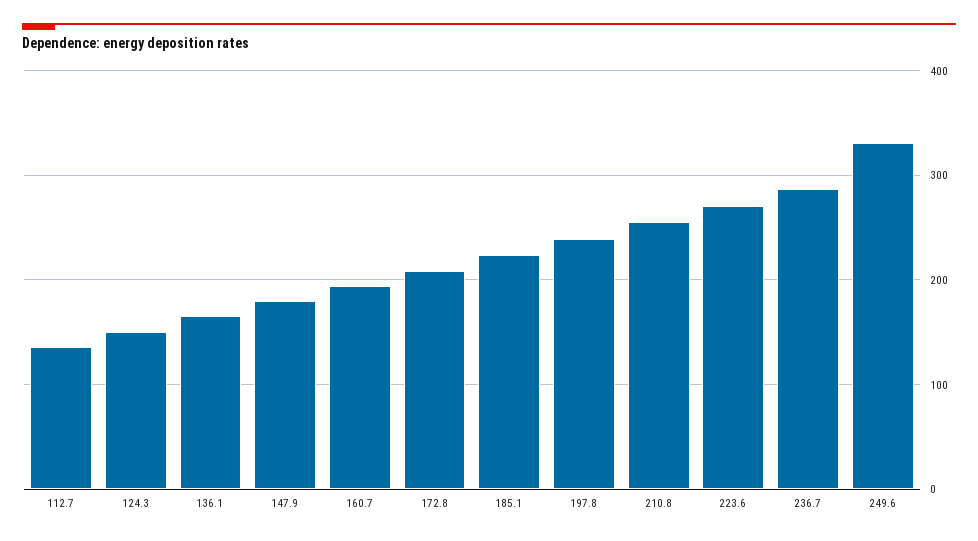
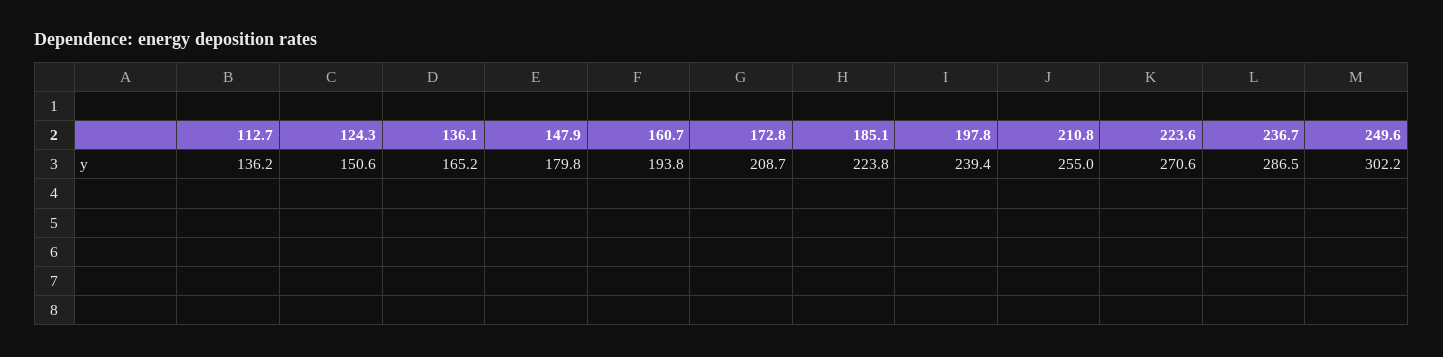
  {
    "112.7": 136.2,
    "124.3": 150.6,
    "136.1": 165.2,
    "147.9": 179.8,
    "160.7": 193.8,
    "172.8": 208.7,
    "185.1": 223.8,
    "197.8": 239.4,
    "210.8": 255,
    "223.6": 270.6,
    "236.7": 286.5,
-   "249.6": 330
+   "249.6": 302.2
  }

